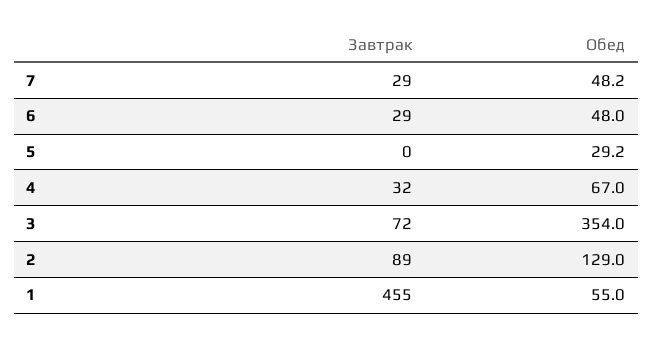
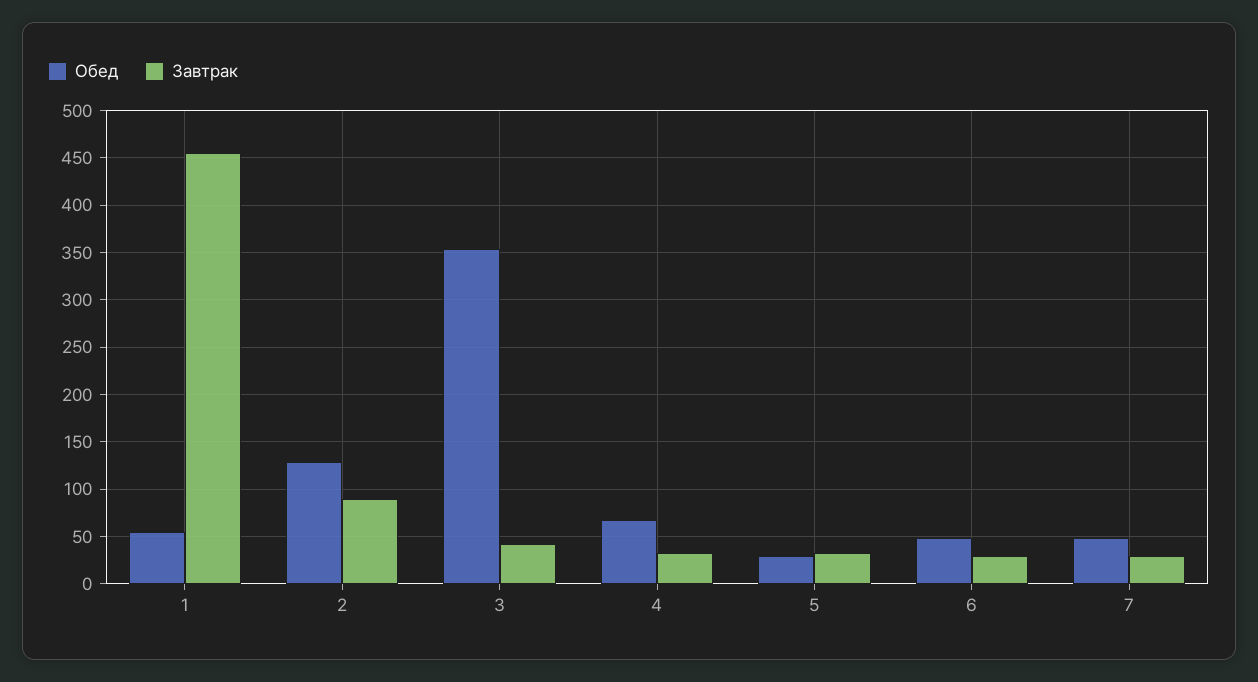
  {
    "Завтрак": {
      "7": 29,
      "6": 29,
-     "5": 0,
+     "5": 30,
      "4": 32,
-     "3": 72,
+     "3": 40,
      "2": 89,
      "1": 455
    },
    "Обед": {
      "7": 48.2,
      "6": 48,
      "5": 29.2,
      "4": 67,
      "3": 354,
      "2": 129,
      "1": 55
    }
  }

